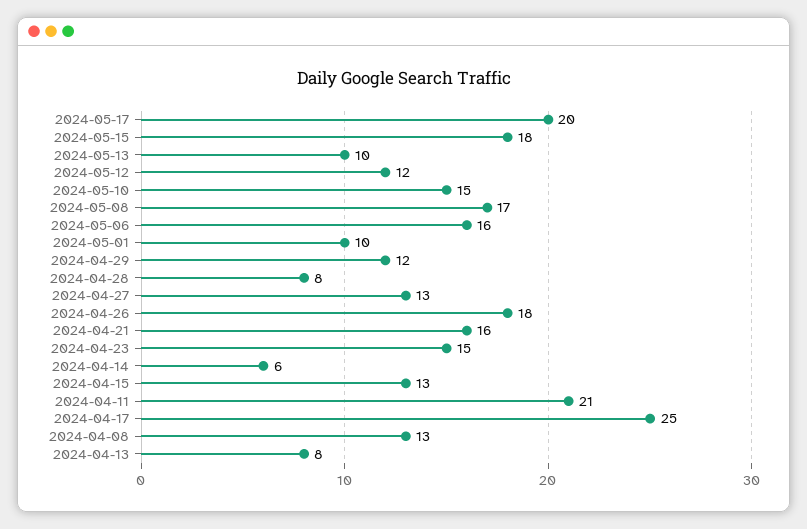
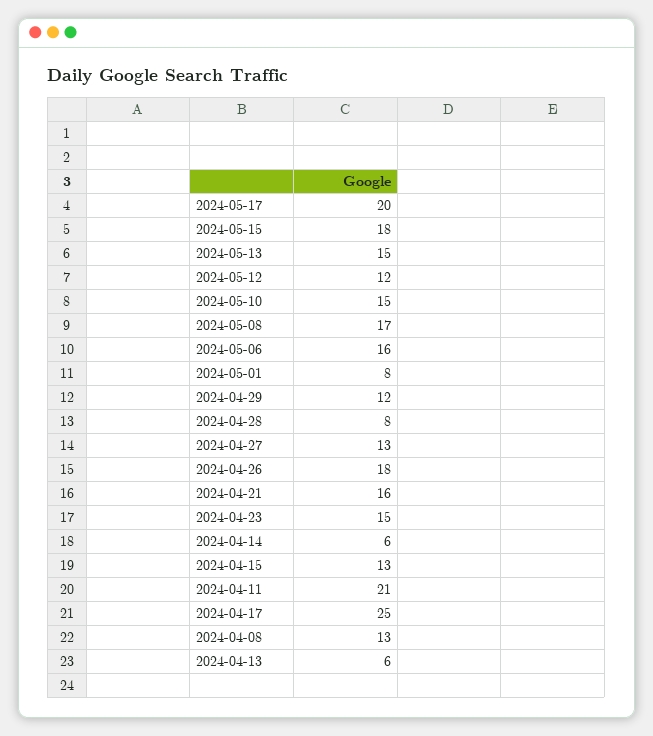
  {
    "2024-05-17": 20,
    "2024-05-15": 18,
-   "2024-05-13": 10,
+   "2024-05-13": 15,
    "2024-05-12": 12,
    "2024-05-10": 15,
    "2024-05-08": 17,
    "2024-05-06": 16,
-   "2024-05-01": 10,
+   "2024-05-01": 8,
    "2024-04-29": 12,
    "2024-04-28": 8,
    "2024-04-27": 13,
    "2024-04-26": 18,
    "2024-04-21": 16,
    "2024-04-23": 15,
    "2024-04-14": 6,
    "2024-04-15": 13,
    "2024-04-11": 21,
    "2024-04-17": 25,
    "2024-04-08": 13,
-   "2024-04-13": 8
+   "2024-04-13": 6
  }

